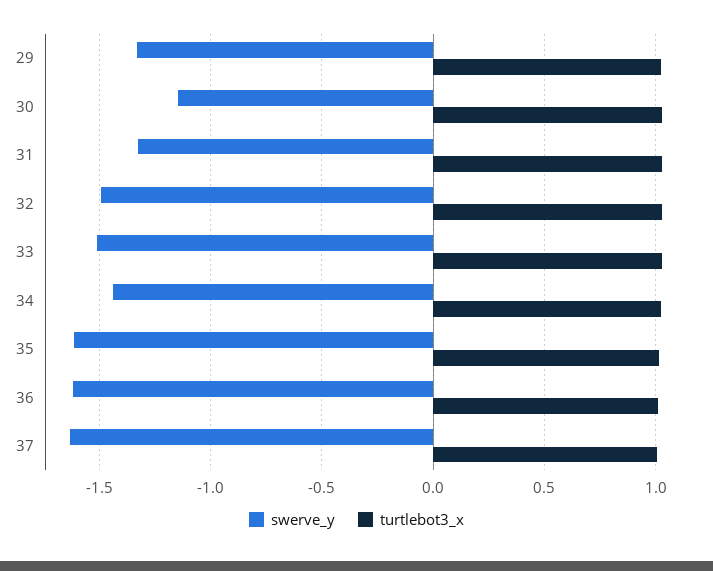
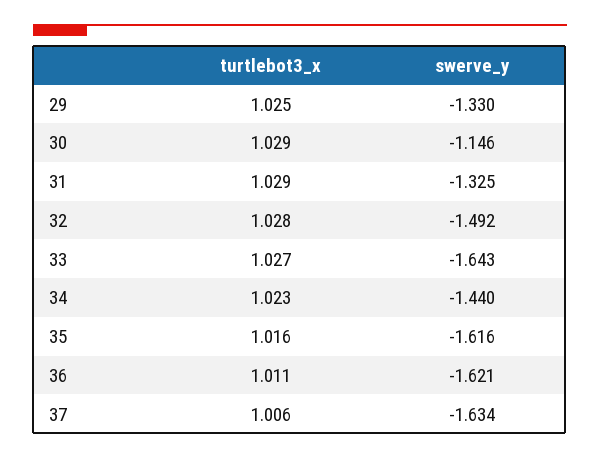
  {
    "swerve_y": {
      "29": -1.33,
      "30": -1.146,
      "31": -1.325,
      "32": -1.492,
-     "33": -1.5,
+     "33": -1.643,
      "34": -1.44,
      "35": -1.616,
      "36": -1.621,
      "37": -1.634
    },
    "turtlebot3_x": {
      "29": 1.025,
      "30": 1.029,
      "31": 1.029,
      "32": 1.028,
      "33": 1.027,
      "34": 1.023,
      "35": 1.016,
      "36": 1.011,
      "37": 1.006
    }
  }

